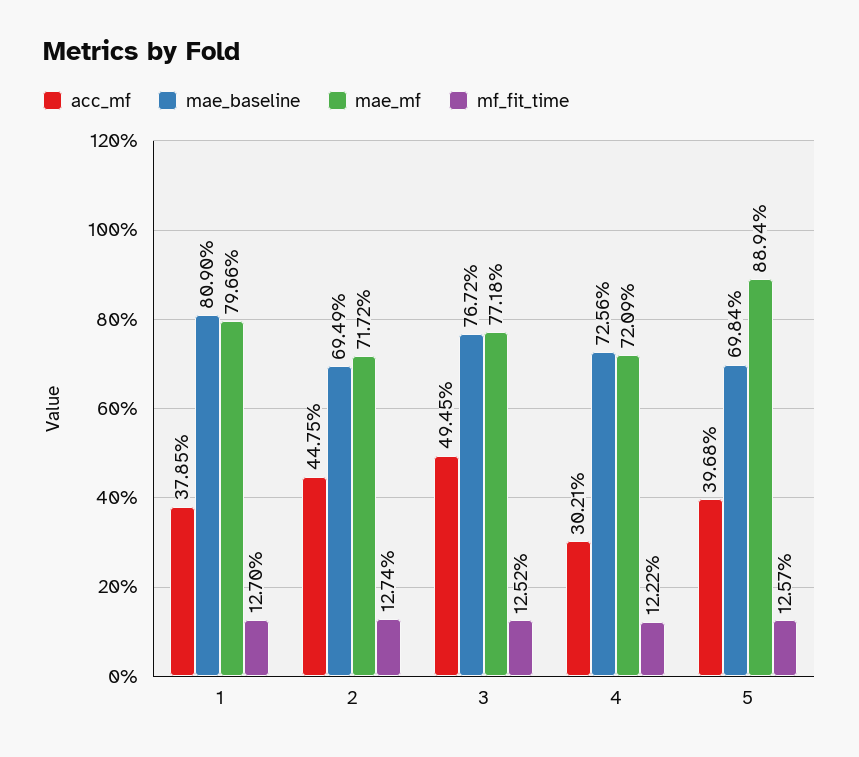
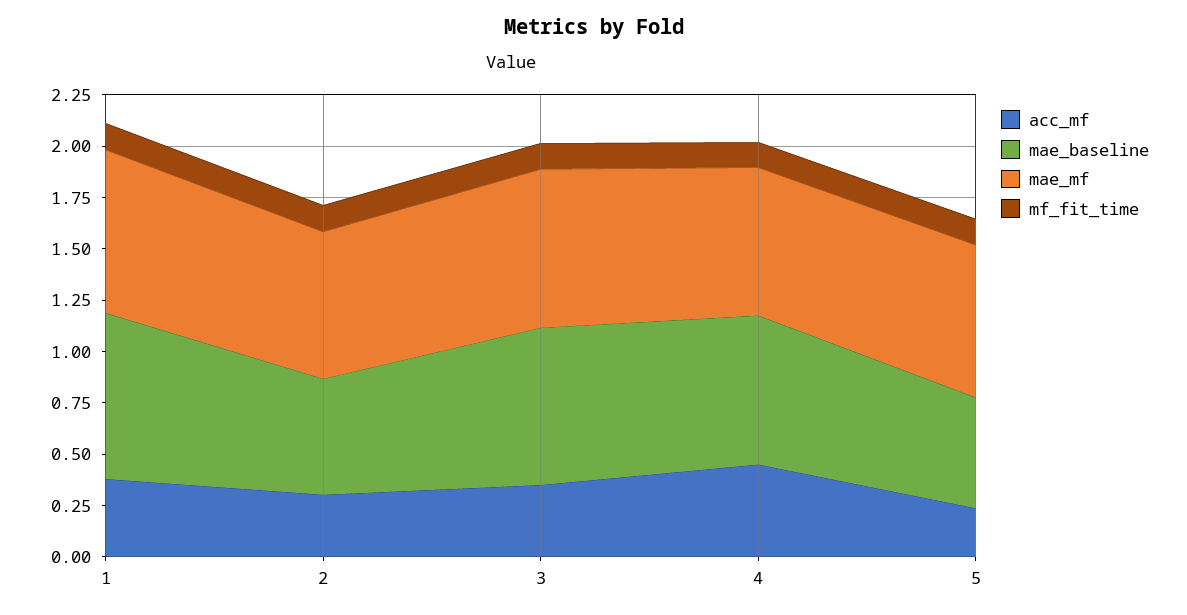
  {
    "acc_mf": {
      "1": 0.3785,
-     "2": 0.4475,
+     "2": 0.3,
-     "3": 0.4945,
+     "3": 0.35,
-     "4": 0.3021,
+     "4": 0.45,
-     "5": 0.3968
+     "5": 0.25
    },
    "mae_baseline": {
      "1": 0.809,
-     "2": 0.6949,
+     "2": 0.55,
      "3": 0.7672,
      "4": 0.7256,
-     "5": 0.6984
+     "5": 0.55
    },
    "mae_mf": {
      "1": 0.7966,
      "2": 0.7172,
      "3": 0.7718,
      "4": 0.7209,
-     "5": 0.8894
+     "5": 0.75
    },
    "mf_fit_time": {
      "1": 0.127,
      "2": 0.1274,
      "3": 0.1252,
      "4": 0.1222,
      "5": 0.1257
    }
  }

